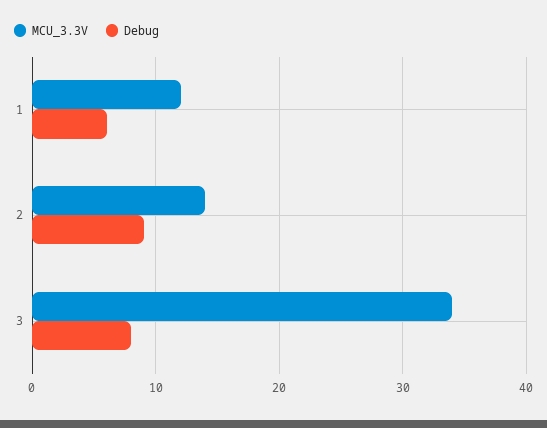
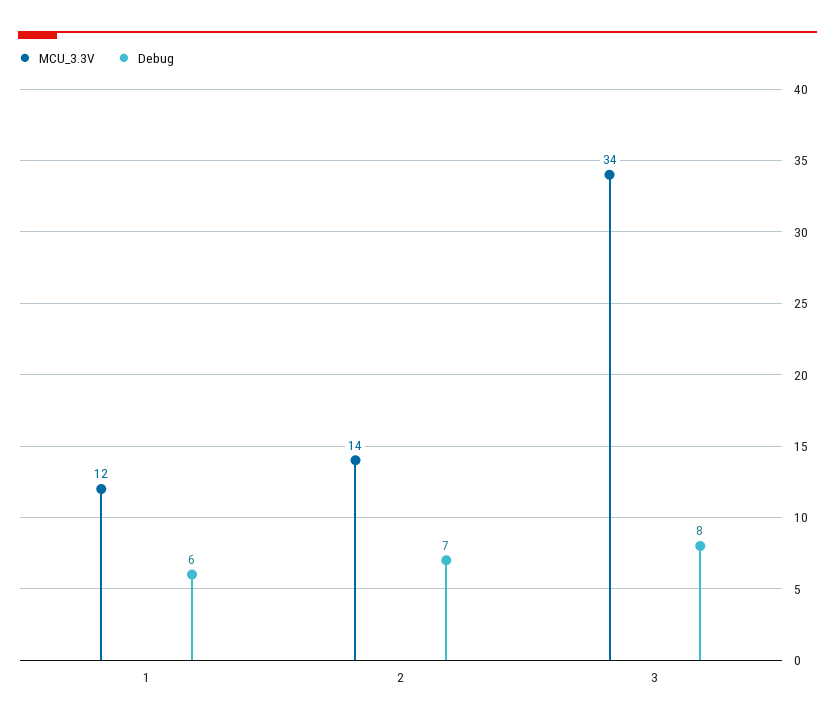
  {
    "MCU_3.3V": {
      "1": 12,
      "2": 14,
      "3": 34
    },
    "Debug": {
      "1": 6,
-     "2": 9,
+     "2": 7,
      "3": 8
    }
  }

